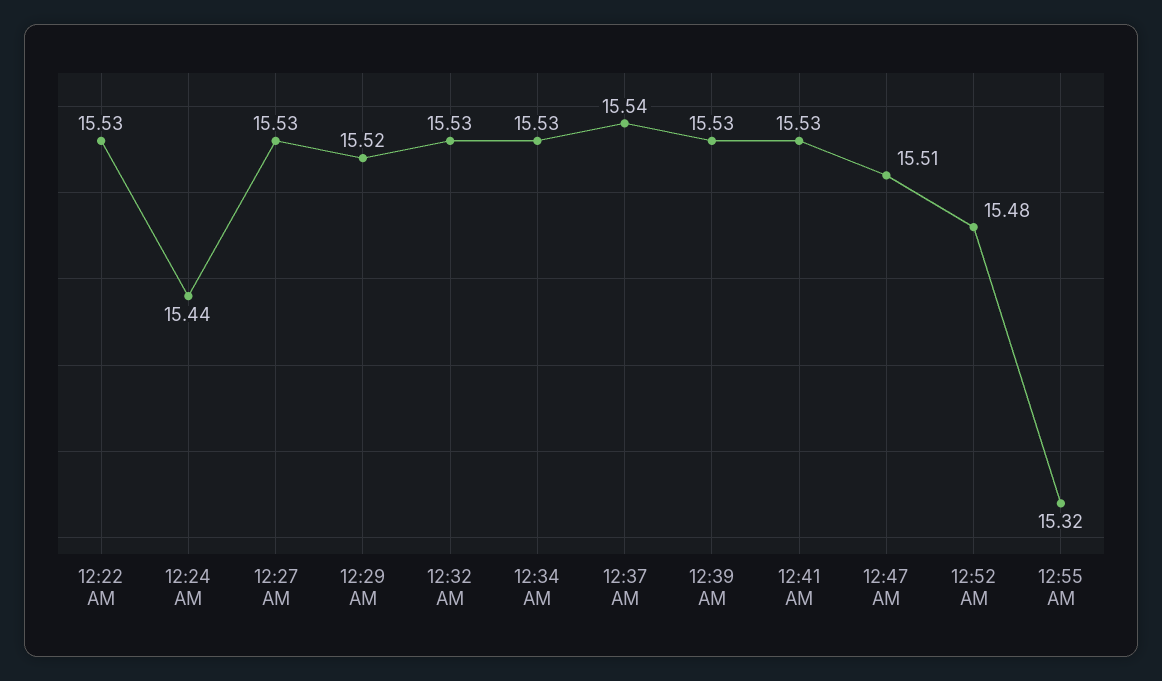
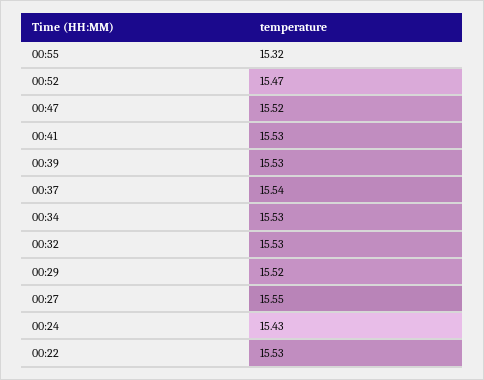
  {
    "12:22 AM": 15.53,
-   "12:24 AM": 15.44,
+   "12:24 AM": 15.43,
-   "12:27 AM": 15.53,
+   "12:27 AM": 15.55,
    "12:29 AM": 15.52,
    "12:32 AM": 15.53,
    "12:34 AM": 15.53,
    "12:37 AM": 15.54,
    "12:39 AM": 15.53,
    "12:41 AM": 15.53,
-   "12:47 AM": 15.51,
+   "12:47 AM": 15.52,
-   "12:52 AM": 15.48,
+   "12:52 AM": 15.47,
    "12:55 AM": 15.32
  }

